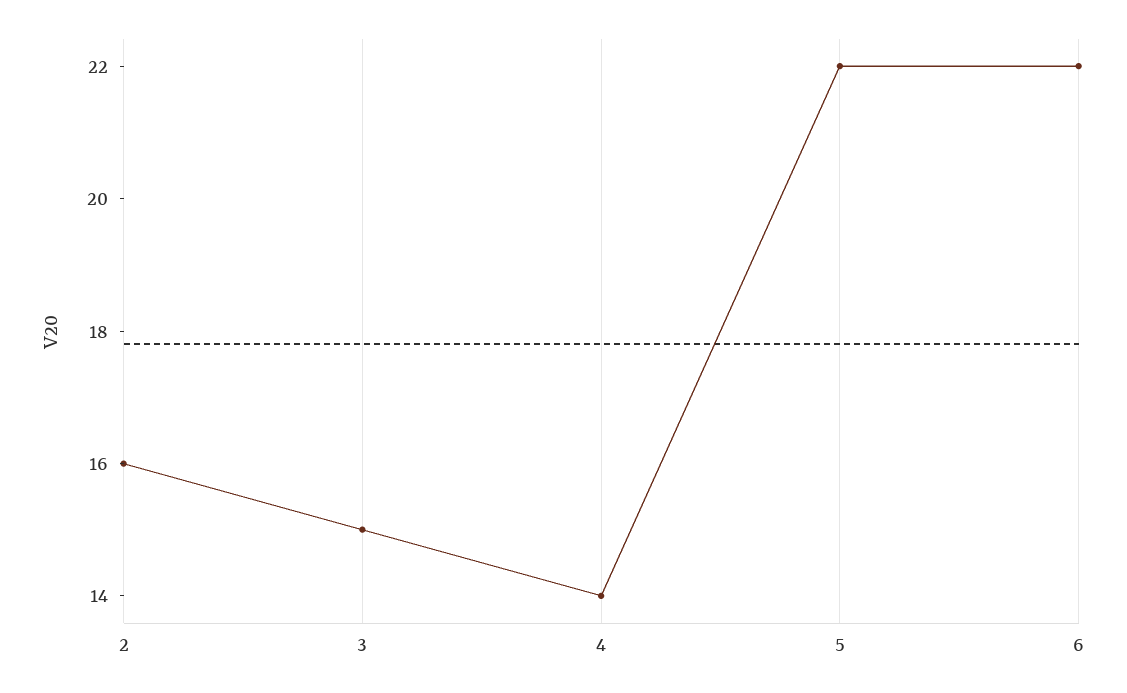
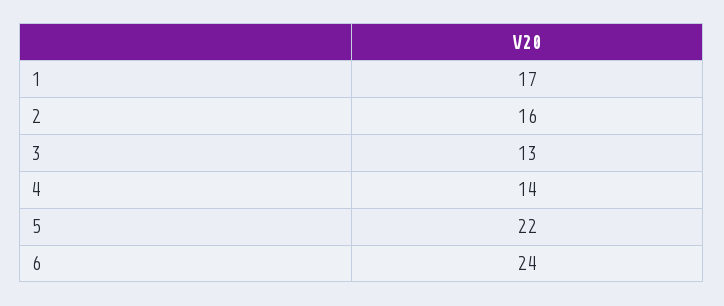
  {
    "2": 16,
-   "3": 15,
+   "3": 13,
    "4": 14,
    "5": 22,
-   "6": 22
+   "6": 24,
+   "1": 17
  }

